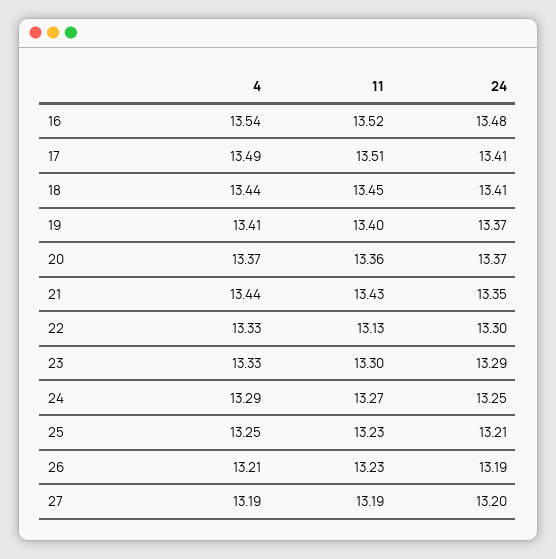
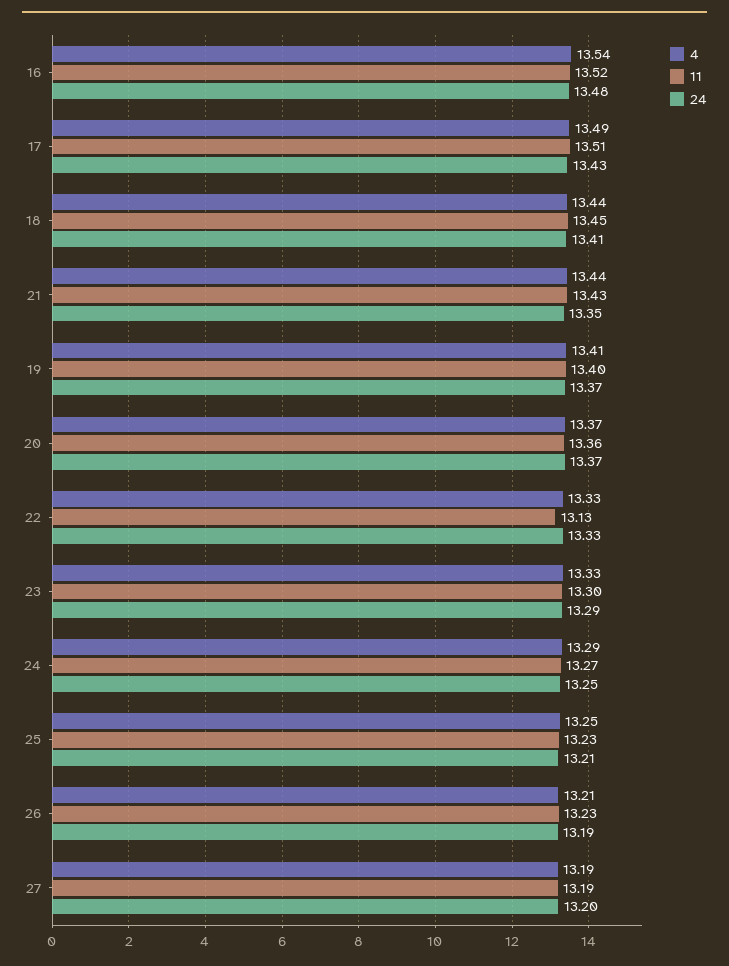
  {
    "4": {
      "16": 13.54,
      "17": 13.49,
      "18": 13.44,
      "19": 13.41,
      "20": 13.37,
      "21": 13.44,
      "22": 13.33,
      "23": 13.33,
      "24": 13.29,
      "25": 13.25,
      "26": 13.21,
      "27": 13.19
    },
    "11": {
      "16": 13.52,
      "17": 13.51,
      "18": 13.45,
      "19": 13.4,
      "20": 13.36,
      "21": 13.43,
      "22": 13.13,
      "23": 13.3,
      "24": 13.27,
      "25": 13.23,
      "26": 13.23,
      "27": 13.19
    },
    "24": {
      "16": 13.48,
-     "17": 13.41,
+     "17": 13.43,
      "18": 13.41,
      "19": 13.37,
      "20": 13.37,
      "21": 13.35,
-     "22": 13.3,
+     "22": 13.33,
      "23": 13.29,
      "24": 13.25,
      "25": 13.21,
      "26": 13.19,
      "27": 13.2
    }
  }

